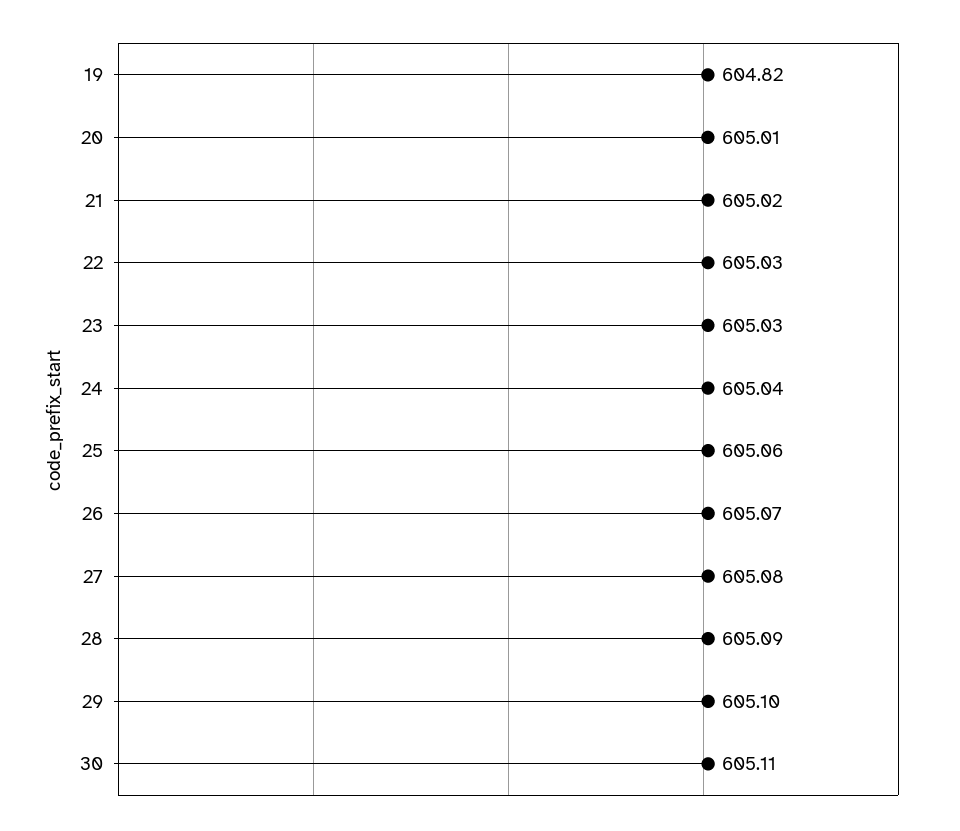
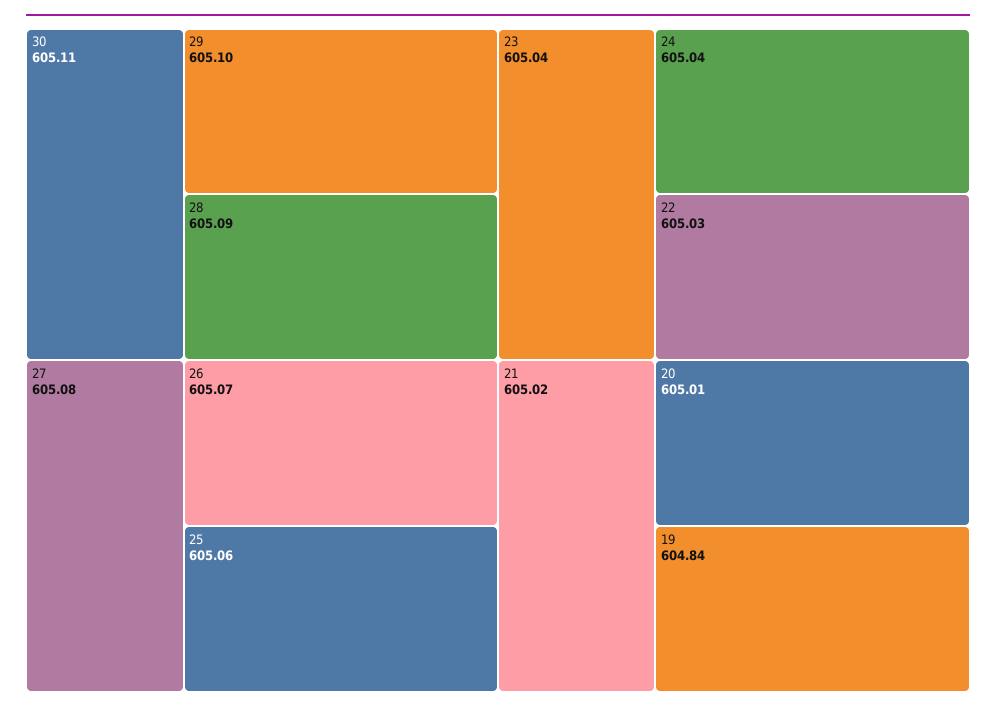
  {
-   "19": 604.82,
+   "19": 604.84,
    "20": 605.01,
    "21": 605.02,
    "22": 605.03,
-   "23": 605.03,
+   "23": 605.04,
    "24": 605.04,
    "25": 605.06,
    "26": 605.07,
    "27": 605.08,
    "28": 605.09,
    "29": 605.1,
    "30": 605.11
  }

